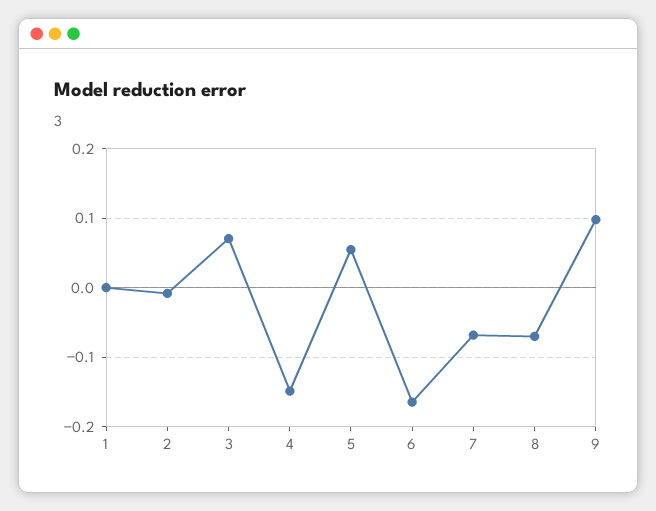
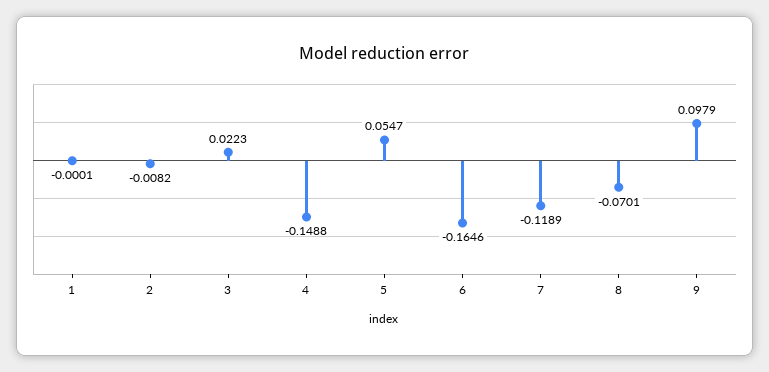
  {
    "1": -0.0001,
    "2": -0.0082,
-   "3": 0.07,
+   "3": 0.0223,
    "4": -0.1488,
    "5": 0.0547,
    "6": -0.1646,
-   "7": -0.07,
+   "7": -0.1189,
    "8": -0.0701,
    "9": 0.0979
  }

